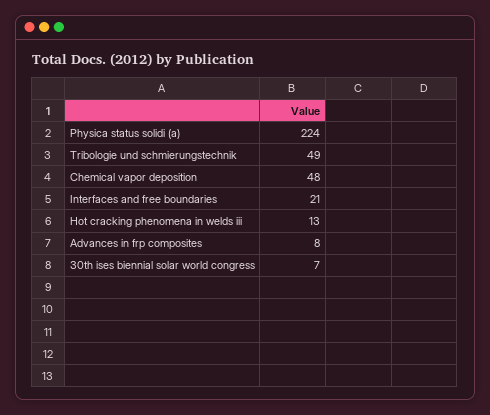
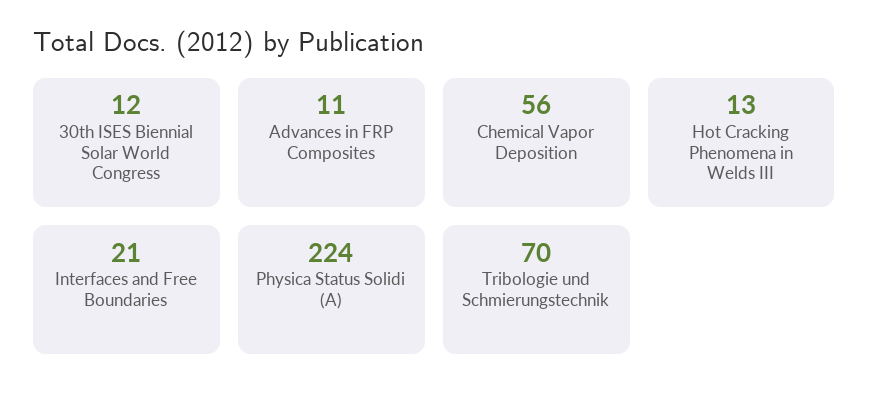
  {
    "Physica status solidi (a)": 224,
-   "Tribologie und schmierungstechnik": 49,
+   "Tribologie und schmierungstechnik": 70,
-   "Chemical vapor deposition": 48,
+   "Chemical vapor deposition": 56,
    "Interfaces and free boundaries": 21,
    "Hot cracking phenomena in welds iii": 13,
-   "Advances in frp composites": 8,
+   "Advances in frp composites": 11,
-   "30th ises biennial solar world congress": 7
+   "30th ises biennial solar world congress": 12
  }

